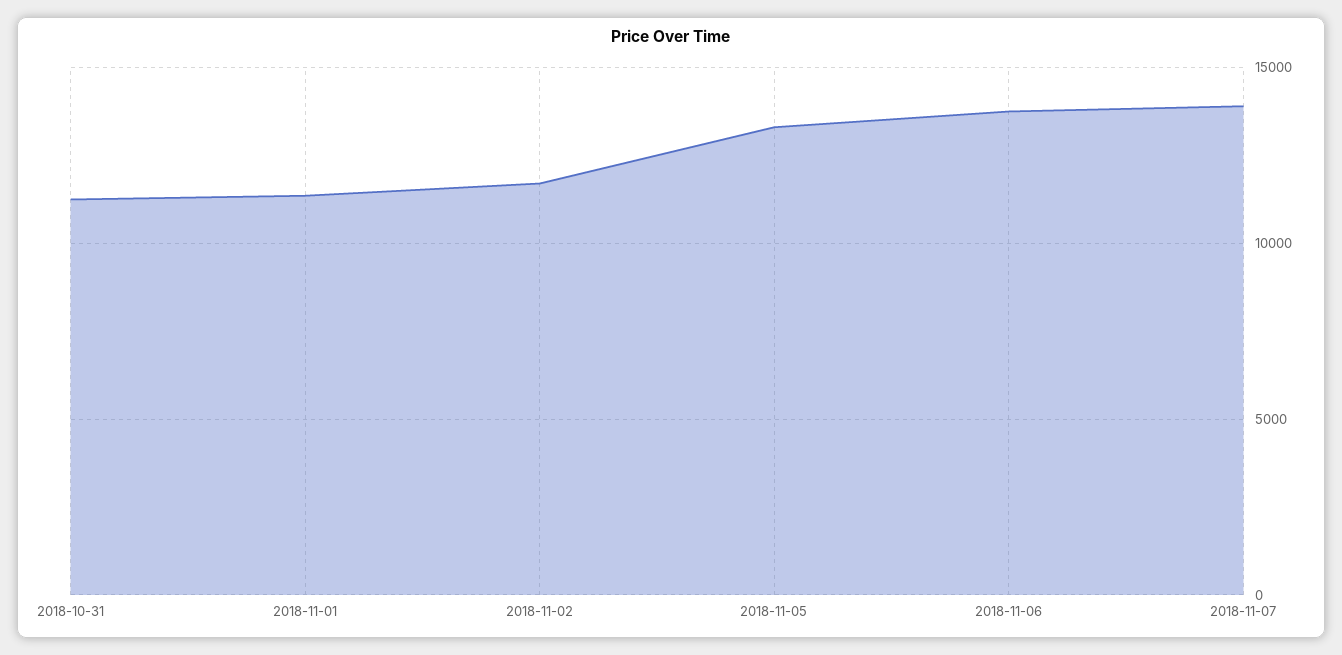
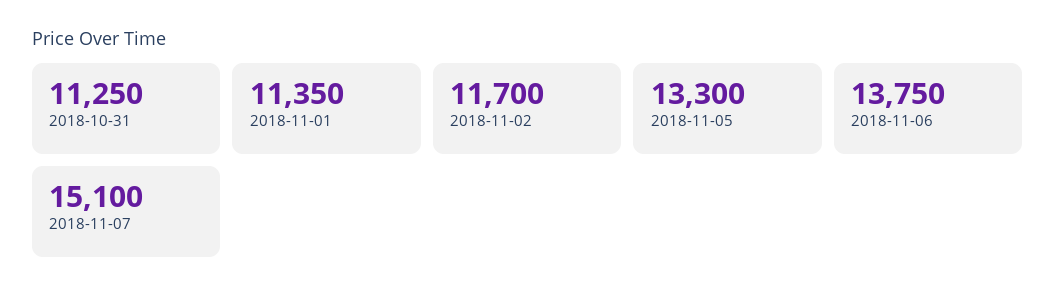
  {
    "2018-10-31": 11250,
    "2018-11-01": 11350,
    "2018-11-02": 11700,
    "2018-11-05": 13300,
    "2018-11-06": 13750,
-   "2018-11-07": 14000
+   "2018-11-07": 15100
  }

